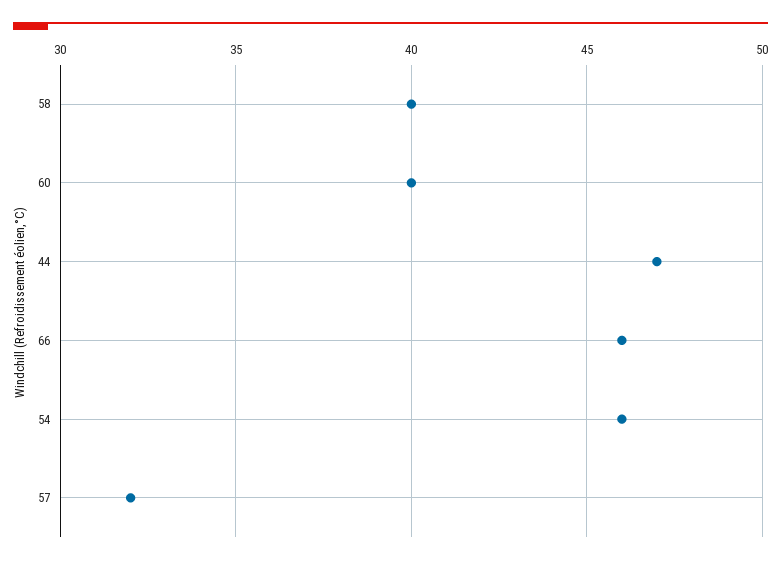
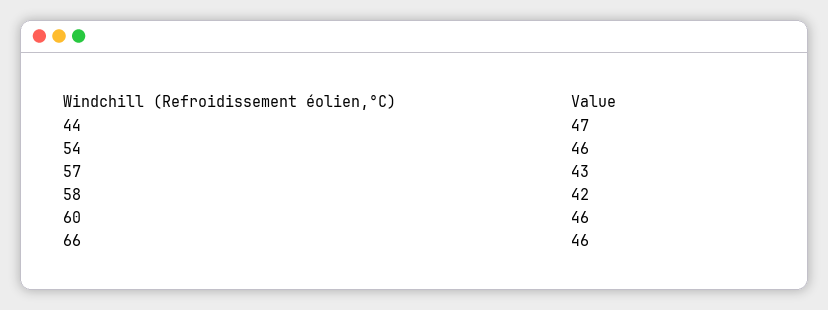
  {
-   "58": 40,
+   "58": 42,
-   "60": 40,
+   "60": 46,
    "44": 47,
    "66": 46,
    "54": 46,
-   "57": 32
+   "57": 43
  }

